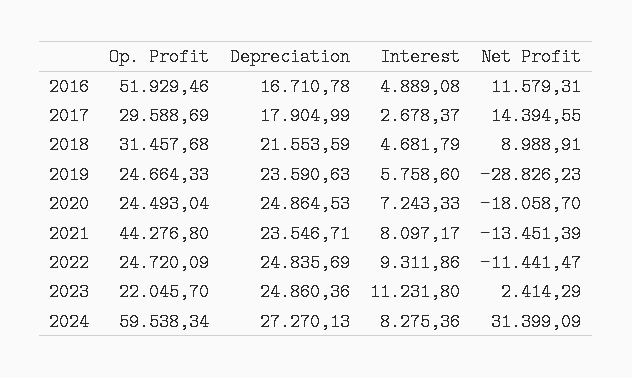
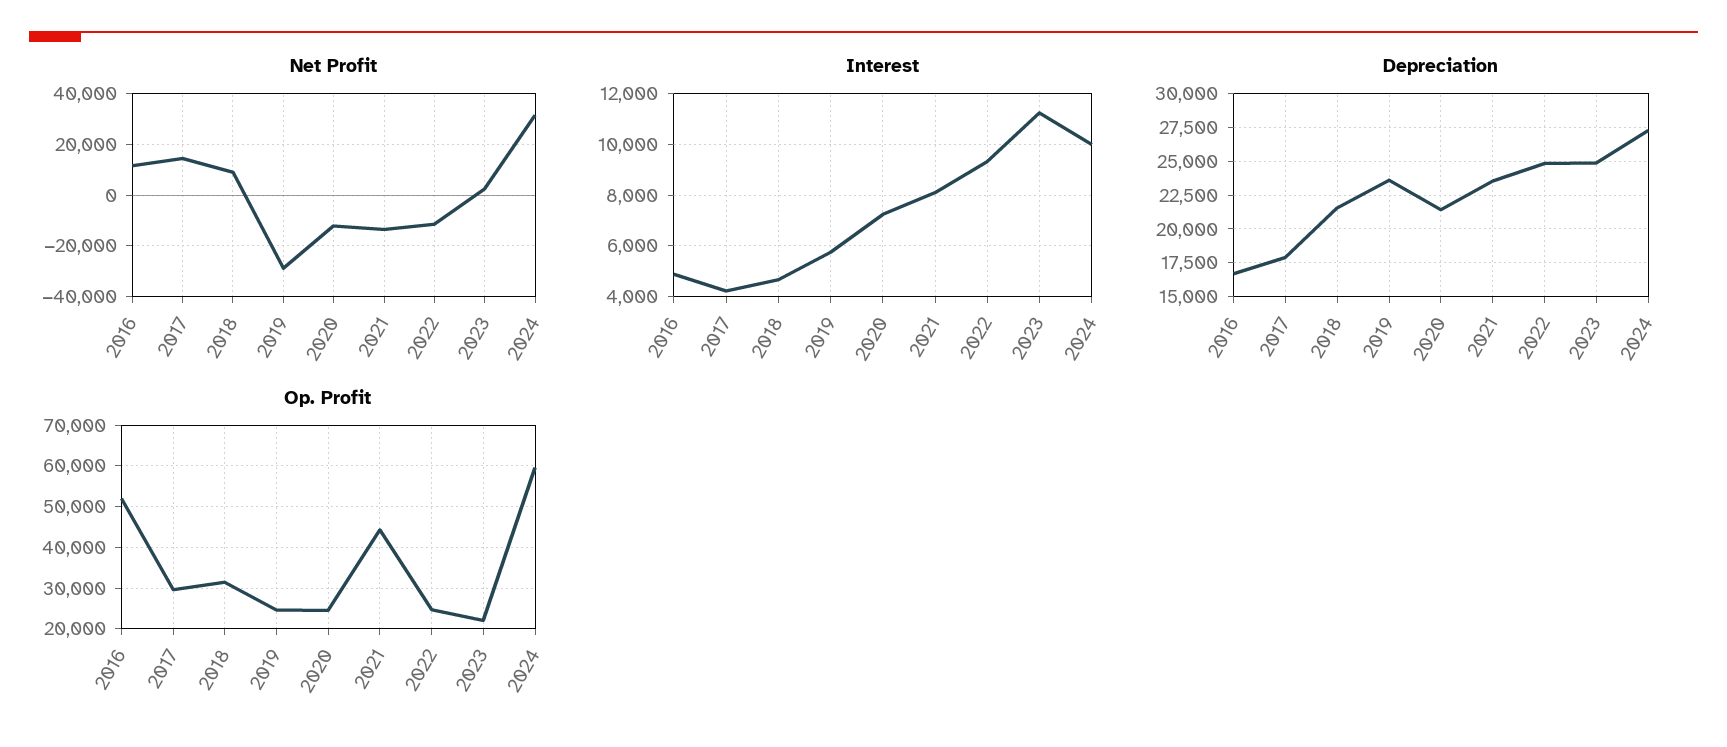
  {
    "Op. Profit": {
      "2016": 51929.46,
      "2017": 29588.69,
      "2018": 31457.68,
      "2019": 24664.33,
      "2020": 24493.04,
      "2021": 44276.8,
      "2022": 24720.09,
      "2023": 22045.7,
      "2024": 59538.34
    },
    "Depreciation": {
      "2016": 16710.78,
      "2017": 17904.99,
      "2018": 21553.59,
      "2019": 23590.63,
-     "2020": 24864.53,
+     "2020": 21500,
      "2021": 23546.71,
      "2022": 24835.69,
      "2023": 24860.36,
      "2024": 27270.13
    },
    "Interest": {
      "2016": 4889.08,
-     "2017": 2678.37,
+     "2017": 4250,
      "2018": 4681.79,
      "2019": 5758.6,
      "2020": 7243.33,
      "2021": 8097.17,
      "2022": 9311.86,
      "2023": 11231.8,
-     "2024": 8275.36
+     "2024": 10000
    },
    "Net Profit": {
      "2016": 11579.31,
      "2017": 14394.55,
      "2018": 8988.91,
      "2019": -28826.23,
-     "2020": -18058.7,
+     "2020": -12500,
      "2021": -13451.39,
      "2022": -11441.47,
      "2023": 2414.29,
      "2024": 31399.09
    }
  }

